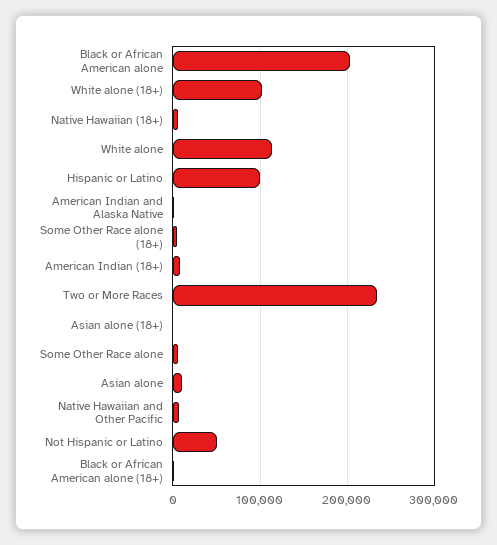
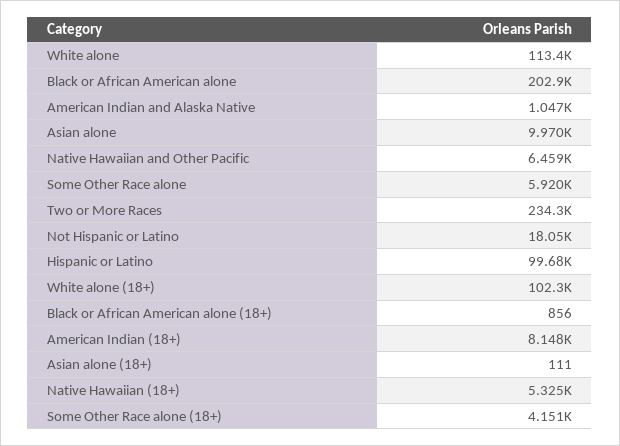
  {
    "Black or African American alone": 202900,
    "White alone (18+)": 102300,
    "Native Hawaiian (18+)": 5325,
    "White alone": 113400,
    "Hispanic or Latino": 99680,
    "American Indian and Alaska Native": 1047,
    "Some Other Race alone (18+)": 4151,
    "American Indian (18+)": 8148,
    "Two or More Races": 234300,
    "Asian alone (18+)": 111,
    "Some Other Race alone": 5920,
    "Asian alone": 9970,
    "Native Hawaiian and Other Pacific": 6459,
-   "Not Hispanic or Latino": 50000,
+   "Not Hispanic or Latino": 18050,
    "Black or African American alone (18+)": 856
  }

